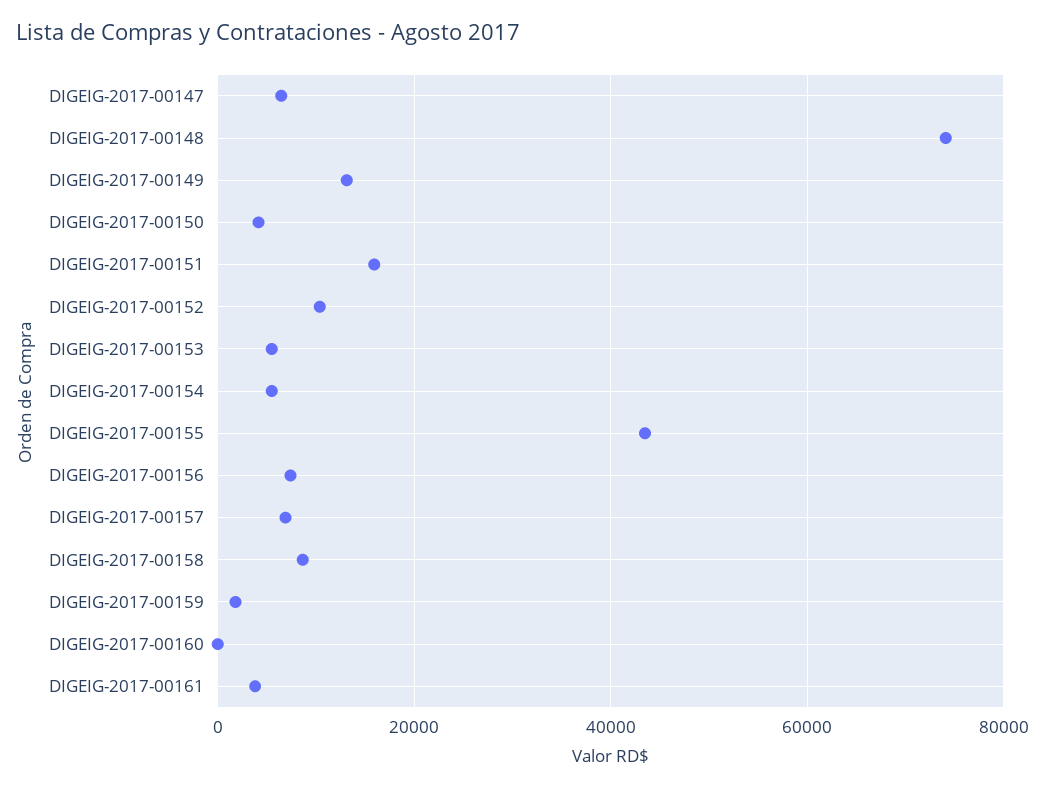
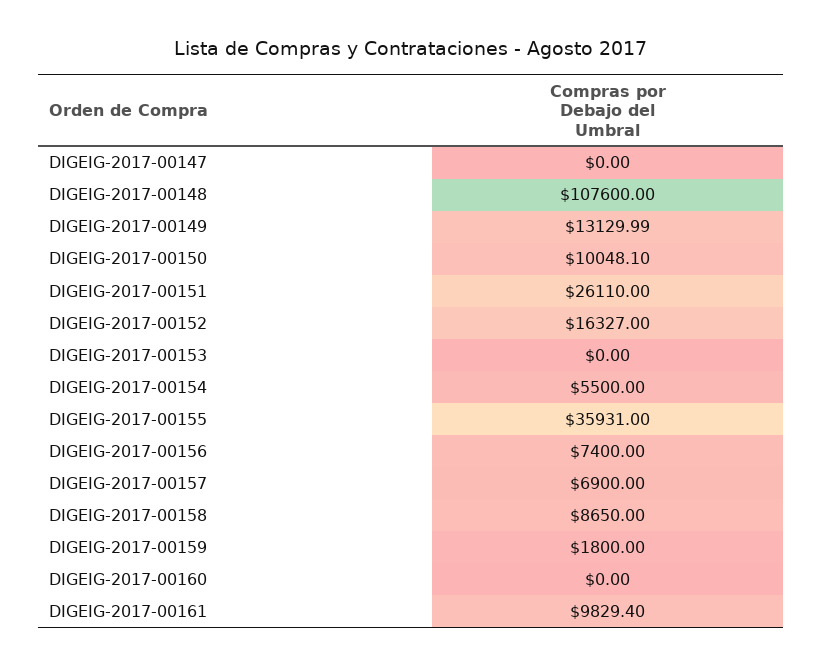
  {
-   "DIGEIG-2017-00147": 6000,
+   "DIGEIG-2017-00147": 0,
-   "DIGEIG-2017-00148": 74000,
+   "DIGEIG-2017-00148": 107600,
    "DIGEIG-2017-00149": 13129.99,
-   "DIGEIG-2017-00150": 4000,
+   "DIGEIG-2017-00150": 10048.1,
-   "DIGEIG-2017-00151": 16000,
+   "DIGEIG-2017-00151": 26110,
-   "DIGEIG-2017-00152": 10000,
+   "DIGEIG-2017-00152": 16327,
-   "DIGEIG-2017-00153": 6000,
+   "DIGEIG-2017-00153": 0,
    "DIGEIG-2017-00154": 5500,
-   "DIGEIG-2017-00155": 44000,
+   "DIGEIG-2017-00155": 35931,
    "DIGEIG-2017-00156": 7400,
    "DIGEIG-2017-00157": 6900,
    "DIGEIG-2017-00158": 8650,
    "DIGEIG-2017-00159": 1800,
    "DIGEIG-2017-00160": 0,
-   "DIGEIG-2017-00161": 4000
+   "DIGEIG-2017-00161": 9829.4
  }

